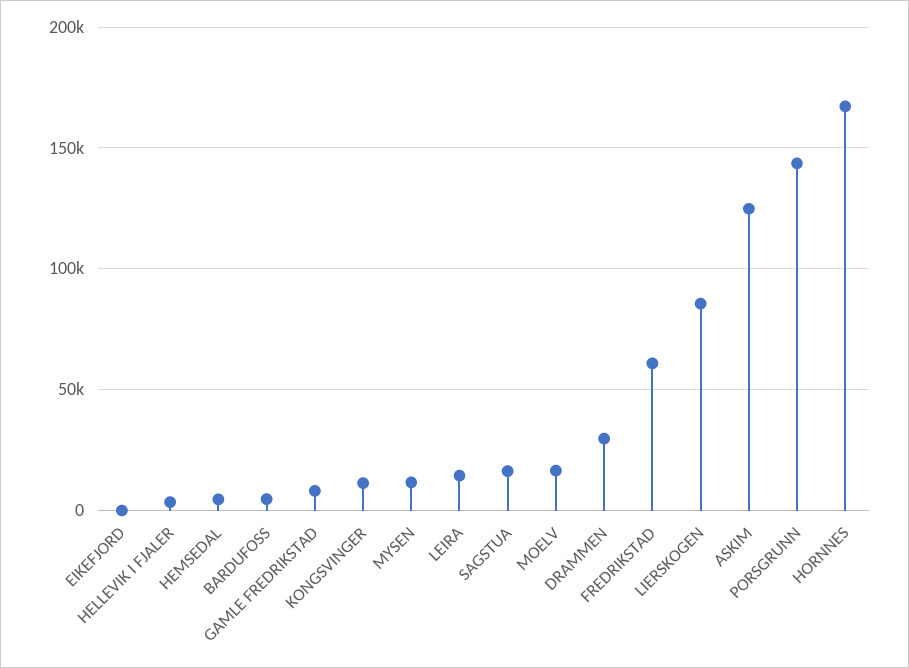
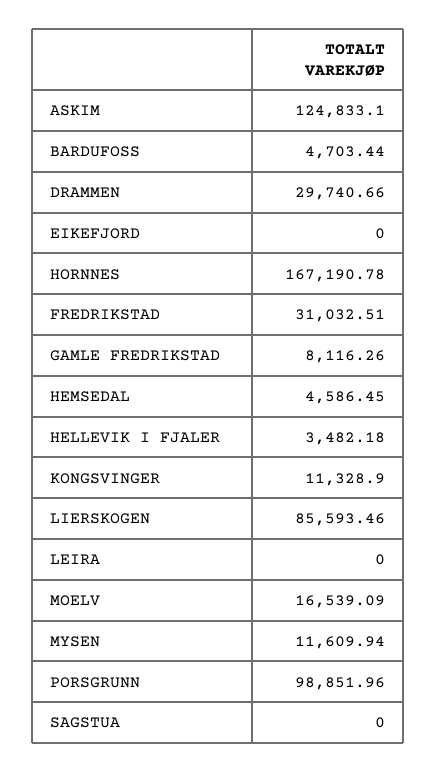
  {
    "EIKEFJORD": 0,
    "HELLEVIK I FJALER": 3482.18,
    "HEMSEDAL": 4586.45,
    "BARDUFOSS": 4703.44,
    "GAMLE FREDRIKSTAD": 8116.26,
    "KONGSVINGER": 11328.9,
    "MYSEN": 11609.94,
-   "LEIRA": 15000,
+   "LEIRA": 0,
-   "SAGSTUA": 15000,
+   "SAGSTUA": 0,
    "MOELV": 16539.09,
    "DRAMMEN": 29740.66,
-   "FREDRIKSTAD": 60000,
+   "FREDRIKSTAD": 31032.51,
    "LIERSKOGEN": 85593.46,
    "ASKIM": 124833.1,
-   "PORSGRUNN": 145000,
+   "PORSGRUNN": 98851.96,
    "HORNNES": 167190.78
  }

